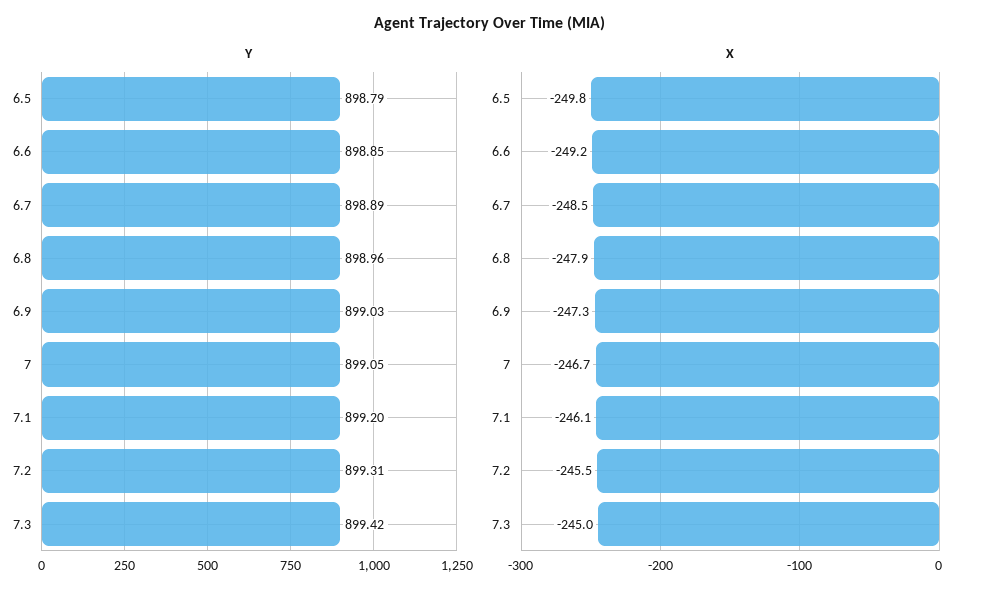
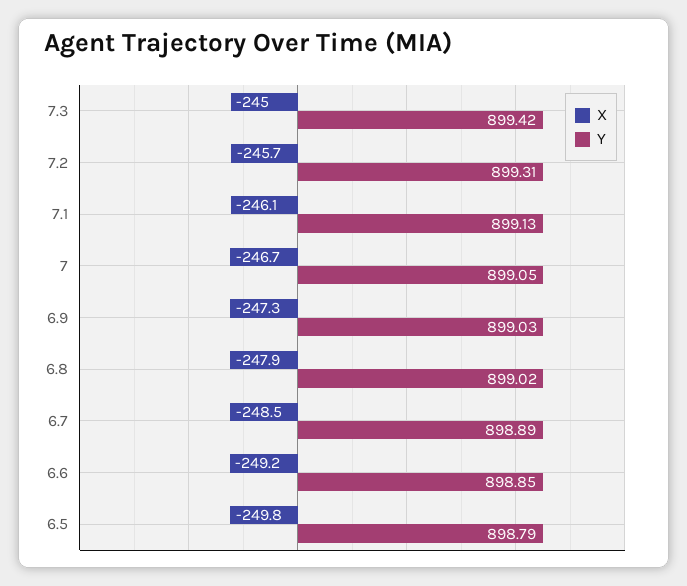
  {
    "Y": {
      "6.5": 898.79,
      "6.6": 898.85,
      "6.7": 898.89,
-     "6.8": 898.96,
+     "6.8": 899.02,
      "6.9": 899.03,
      "7": 899.05,
-     "7.1": 899.2,
+     "7.1": 899.13,
      "7.2": 899.31,
      "7.3": 899.42
    },
    "X": {
      "6.5": -249.8,
      "6.6": -249.2,
      "6.7": -248.5,
      "6.8": -247.9,
      "6.9": -247.3,
      "7": -246.7,
      "7.1": -246.1,
-     "7.2": -245.5,
+     "7.2": -245.7,
      "7.3": -245
    }
  }

